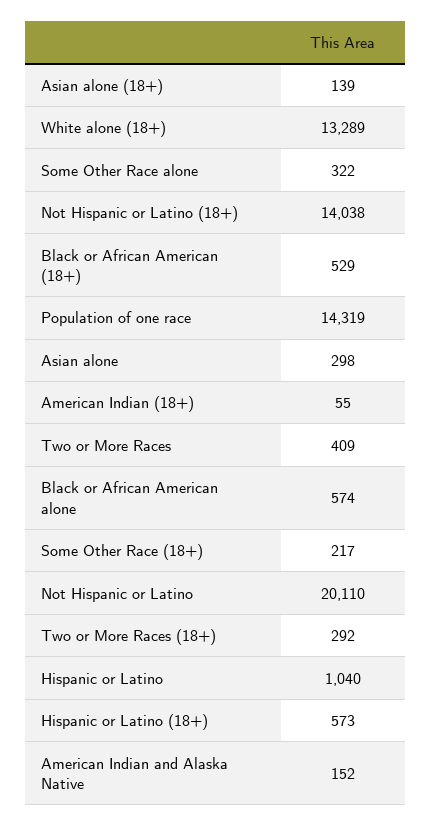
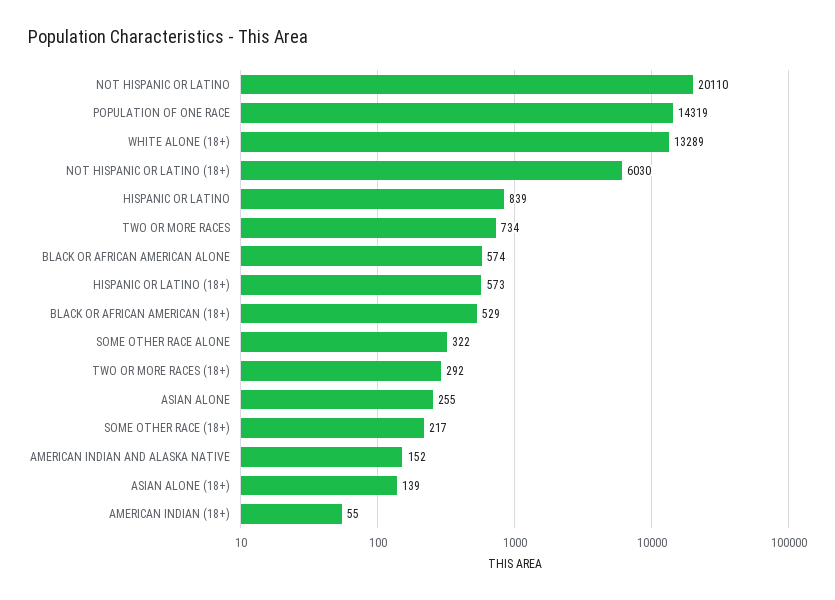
  {
    "Asian alone (18+)": 139,
    "White alone (18+)": 13289,
    "Some Other Race alone": 322,
-   "Not Hispanic or Latino (18+)": 14038,
+   "Not Hispanic or Latino (18+)": 6030,
    "Black or African American (18+)": 529,
    "Population of one race": 14319,
-   "Asian alone": 298,
+   "Asian alone": 255,
    "American Indian (18+)": 55,
-   "Two or More Races": 409,
+   "Two or More Races": 734,
    "Black or African American alone": 574,
    "Some Other Race (18+)": 217,
    "Not Hispanic or Latino": 20110,
    "Two or More Races (18+)": 292,
-   "Hispanic or Latino": 1040,
+   "Hispanic or Latino": 839,
    "Hispanic or Latino (18+)": 573,
    "American Indian and Alaska Native": 152
  }

